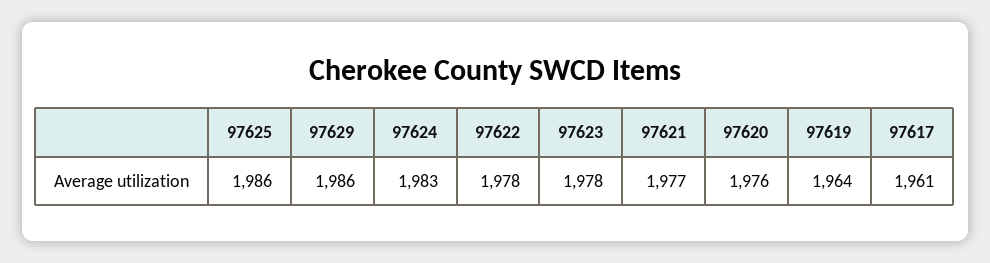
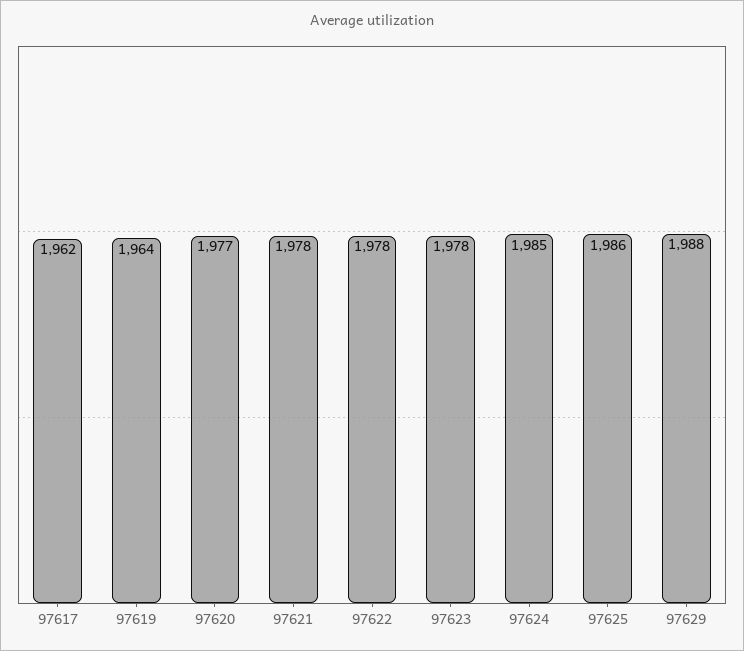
  {
    "97625": 1986,
-   "97629": 1986,
+   "97629": 1988,
-   "97624": 1983,
+   "97624": 1985,
    "97622": 1978,
    "97623": 1978,
-   "97621": 1977,
+   "97621": 1978,
-   "97620": 1976,
+   "97620": 1977,
    "97619": 1964,
-   "97617": 1961
+   "97617": 1962
  }

